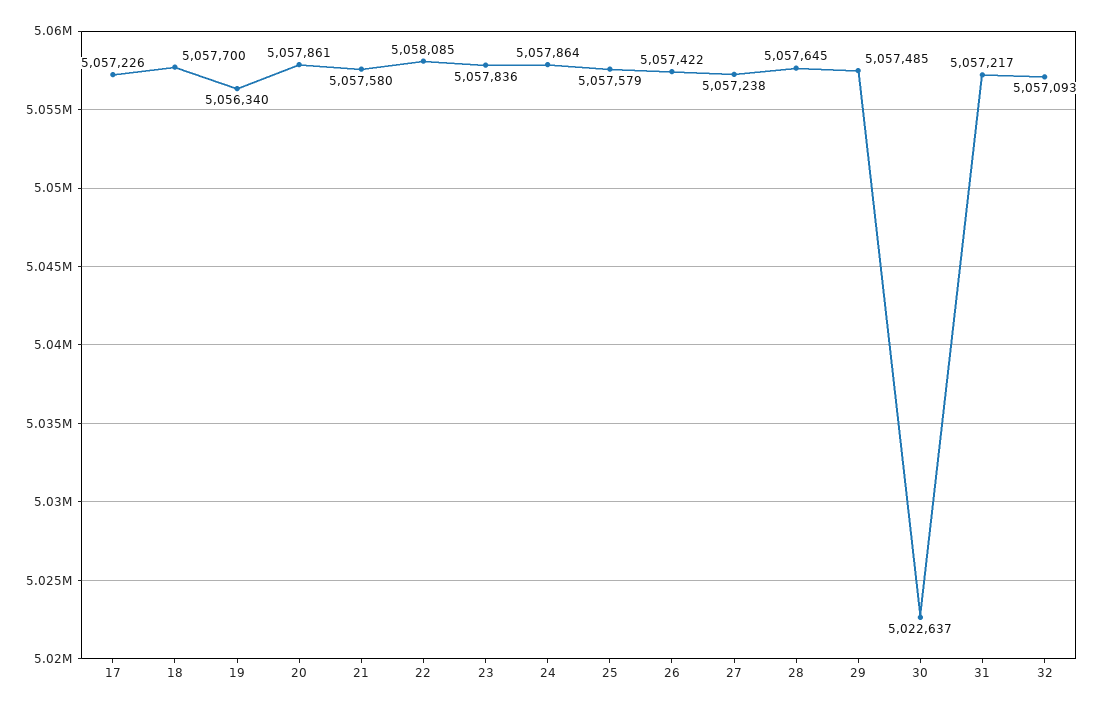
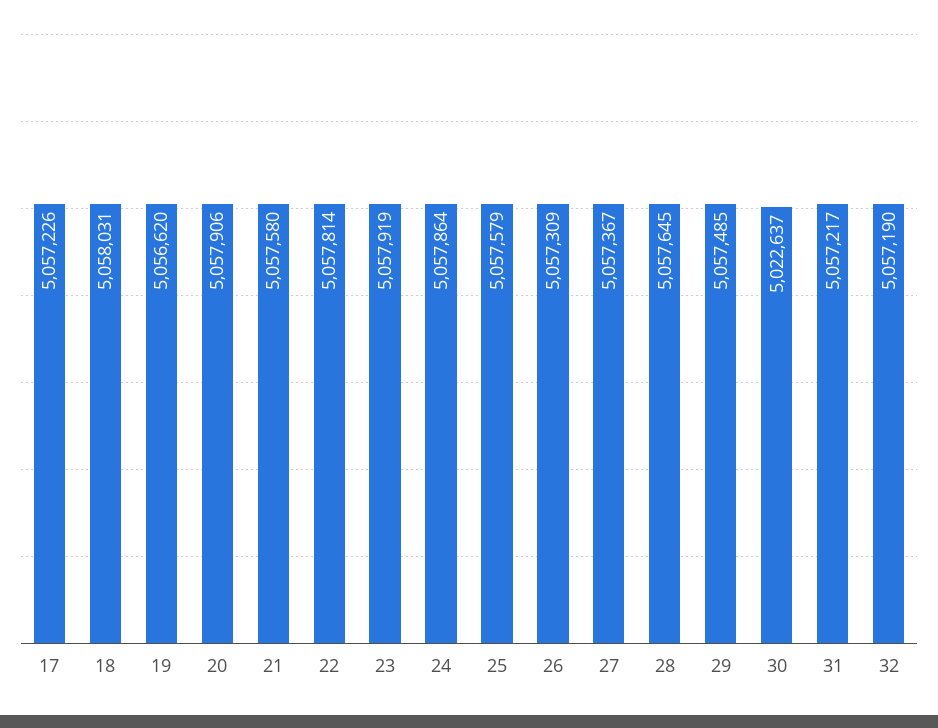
  {
    "17": 5057226,
-   "18": 5057700,
+   "18": 5058031,
-   "19": 5056340,
+   "19": 5056620,
-   "20": 5057861,
+   "20": 5057906,
    "21": 5057580,
-   "22": 5058085,
+   "22": 5057814,
-   "23": 5057836,
+   "23": 5057919,
    "24": 5057864,
    "25": 5057579,
-   "26": 5057422,
+   "26": 5057309,
-   "27": 5057238,
+   "27": 5057367,
    "28": 5057645,
    "29": 5057485,
    "30": 5022637,
    "31": 5057217,
-   "32": 5057093
+   "32": 5057190
  }

